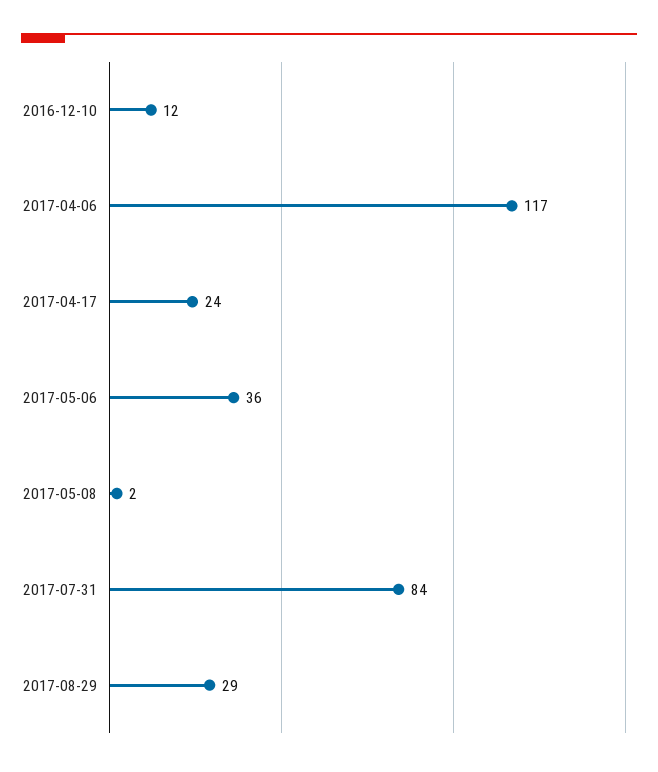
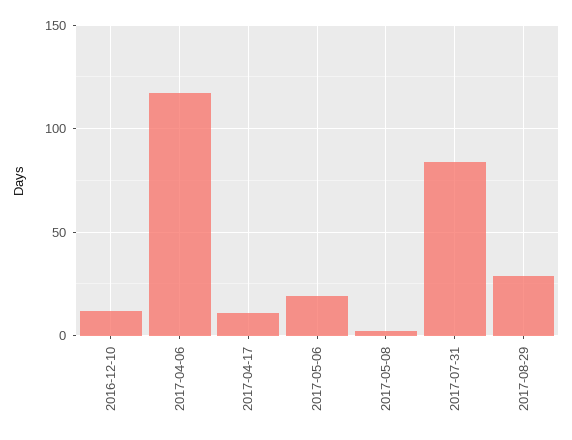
  {
    "2016-12-10": 12,
    "2017-04-06": 117,
-   "2017-04-17": 24,
+   "2017-04-17": 10,
-   "2017-05-06": 36,
+   "2017-05-06": 20,
    "2017-05-08": 2,
    "2017-07-31": 84,
    "2017-08-29": 29
  }

